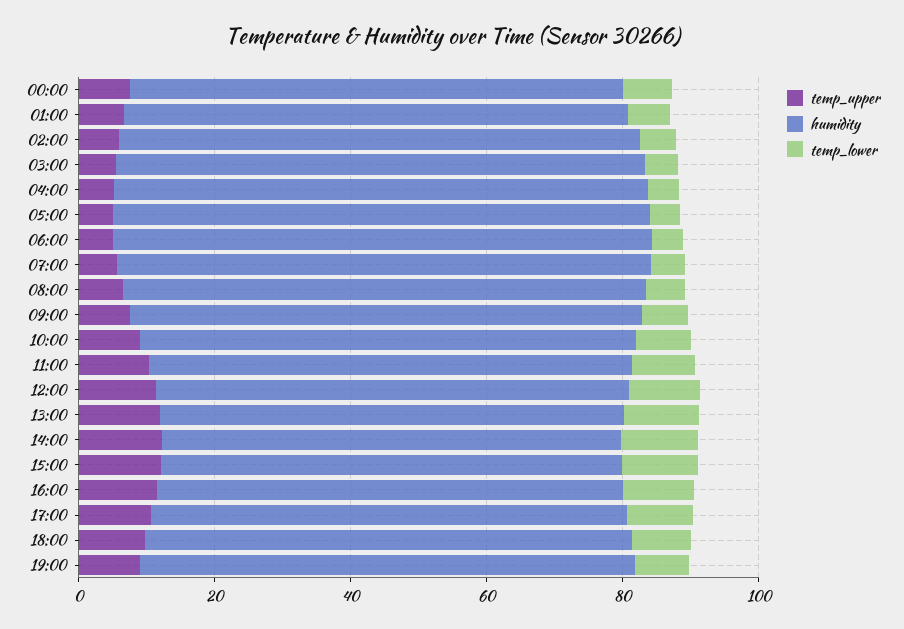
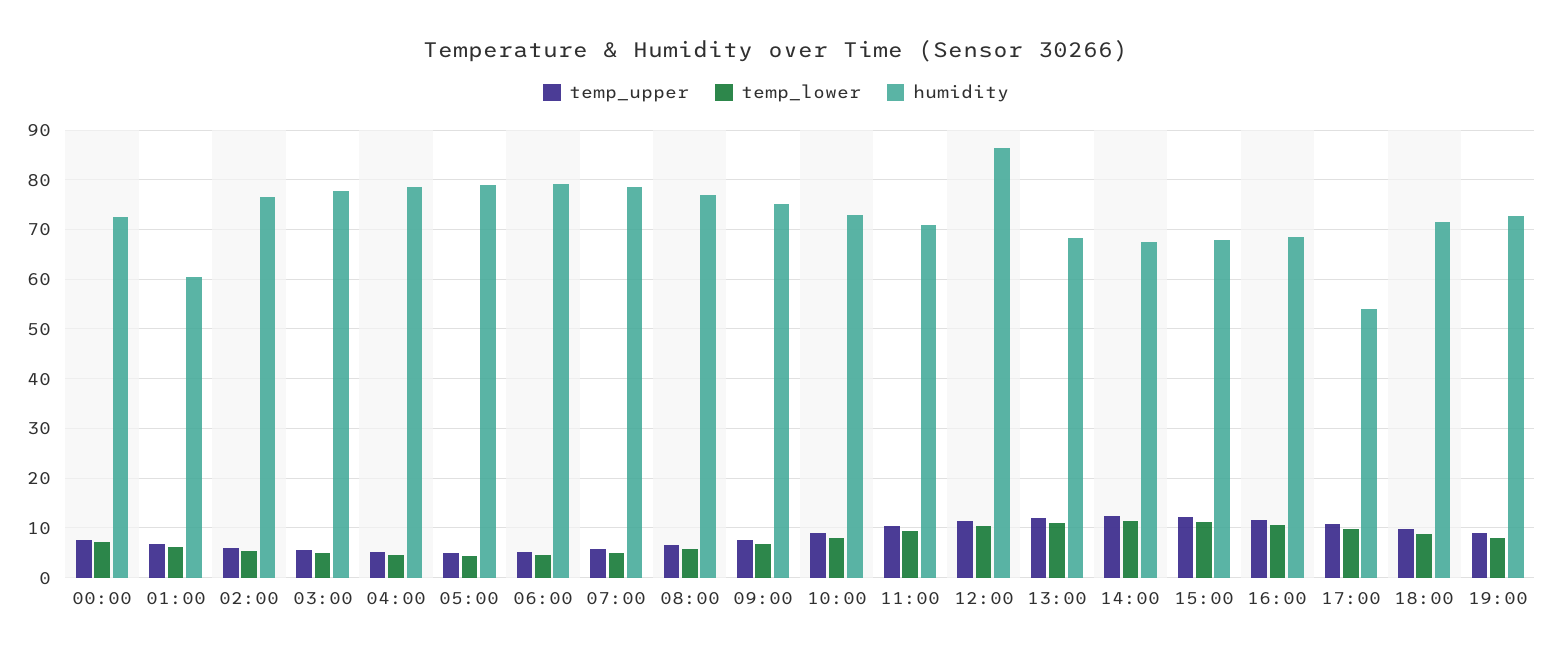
  {
    "temp_upper": {
      "00:00": 8,
      "01:00": 6,
      "02:00": 6,
      "03:00": 6,
      "04:00": 6,
      "05:00": 6,
      "06:00": 6,
      "07:00": 6,
      "08:00": 6,
      "09:00": 8,
      "10:00": 10,
      "11:00": 10,
      "12:00": 12,
      "13:00": 12,
      "14:00": 12,
      "15:00": 12,
      "16:00": 12,
      "17:00": 10,
      "18:00": 10,
      "19:00": 10
    },
    "humidity": {
      "00:00": 72,
-     "01:00": 75,
+     "01:00": 60,
      "02:00": 76,
      "03:00": 78,
      "04:00": 78,
      "05:00": 80,
      "06:00": 80,
      "07:00": 78,
      "08:00": 78,
      "09:00": 76,
      "10:00": 74,
      "11:00": 72,
-     "12:00": 70,
+     "12:00": 86,
      "13:00": 68,
      "14:00": 68,
      "15:00": 68,
      "16:00": 68,
-     "17:00": 70,
+     "17:00": 54,
      "18:00": 72,
      "19:00": 72
    },
    "temp_lower": {
      "00:00": 8,
      "01:00": 6,
      "02:00": 6,
      "03:00": 4,
      "04:00": 4,
      "05:00": 4,
      "06:00": 4,
      "07:00": 4,
      "08:00": 6,
      "09:00": 6,
      "10:00": 8,
      "11:00": 10,
      "12:00": 10,
      "13:00": 12,
      "14:00": 12,
      "15:00": 12,
      "16:00": 10,
      "17:00": 10,
      "18:00": 8,
      "19:00": 8
    }
  }

